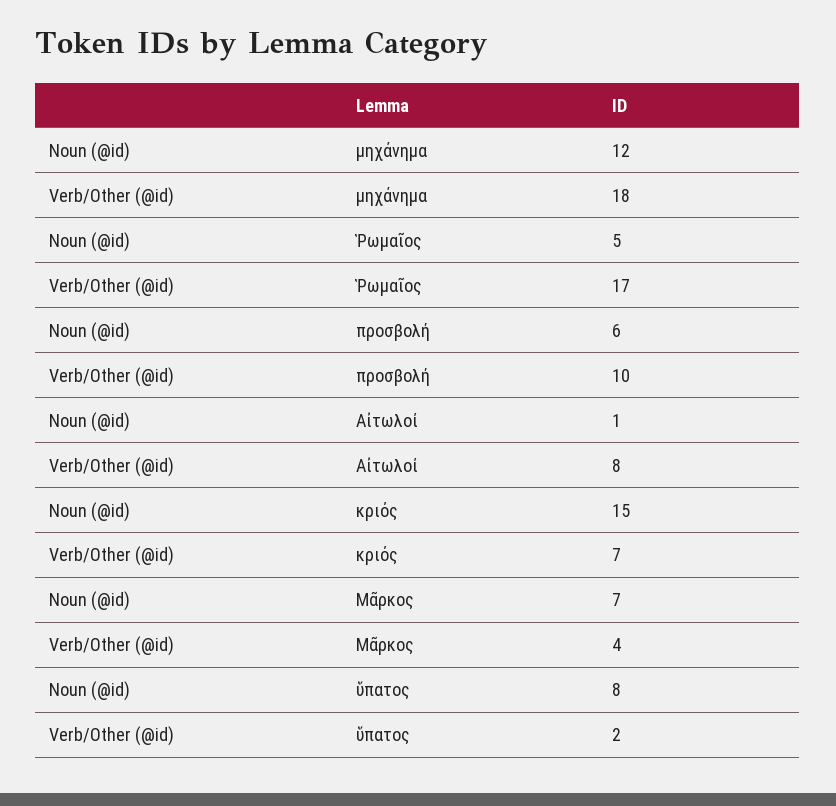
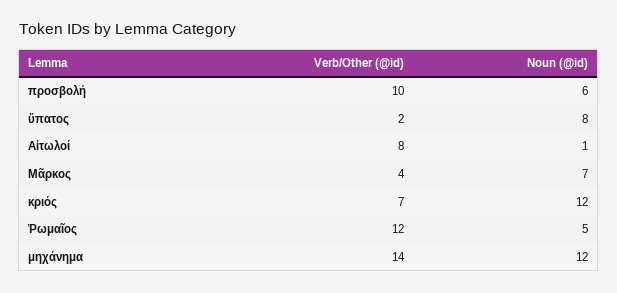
  {
    "Noun (@id)": {
      "μηχάνημα": 12,
      "Ῥωμαῖος": 5,
      "προσβολή": 6,
      "Αἰτωλοί": 1,
-     "κριός": 15,
+     "κριός": 12,
      "Μᾶρκος": 7,
      "ὕπατος": 8
    },
    "Verb/Other (@id)": {
-     "μηχάνημα": 18,
+     "μηχάνημα": 14,
-     "Ῥωμαῖος": 17,
+     "Ῥωμαῖος": 12,
      "προσβολή": 10,
      "Αἰτωλοί": 8,
      "κριός": 7,
      "Μᾶρκος": 4,
      "ὕπατος": 2
    }
  }

